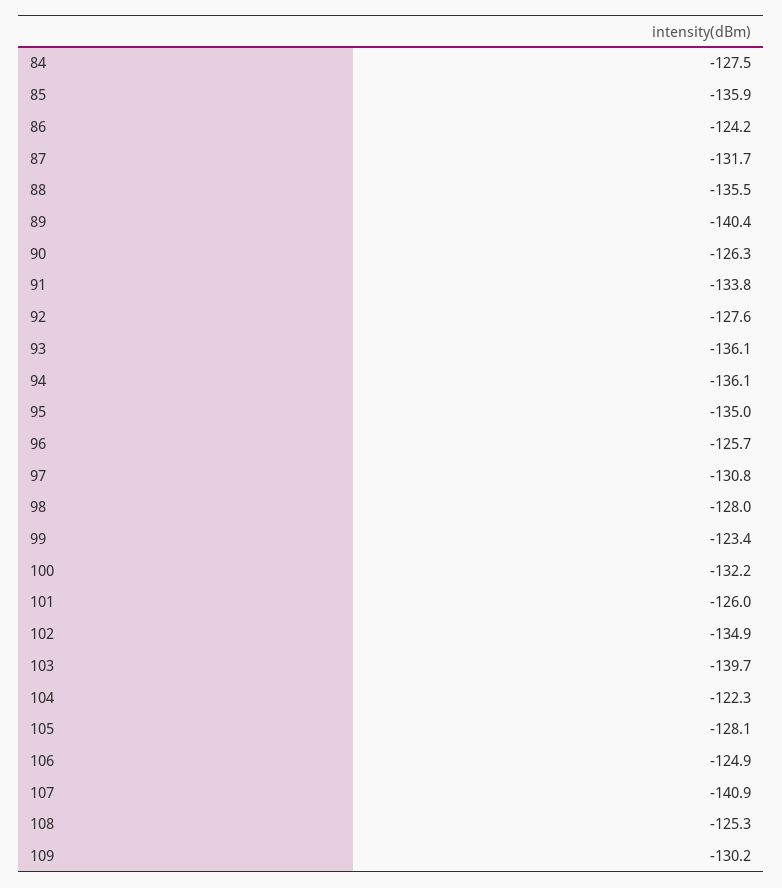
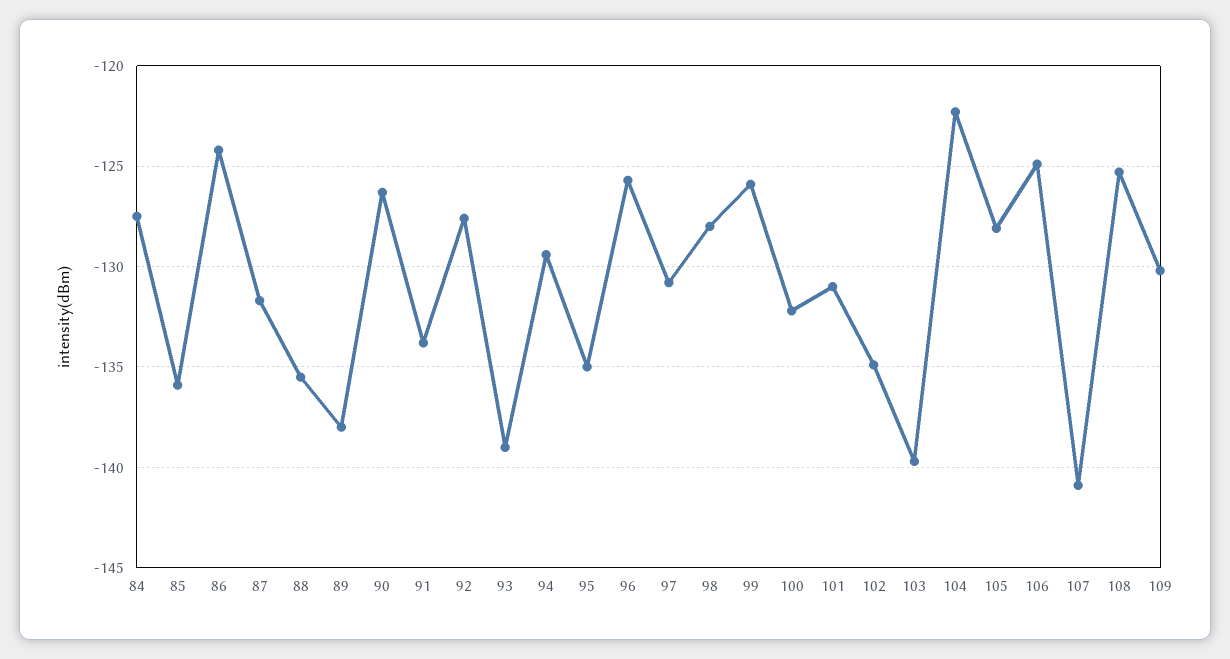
  {
    "84": -127.5,
    "85": -135.9,
    "86": -124.2,
    "87": -131.7,
    "88": -135.5,
-   "89": -140.4,
+   "89": -138,
    "90": -126.3,
    "91": -133.8,
    "92": -127.6,
-   "93": -136.1,
+   "93": -139,
-   "94": -136.1,
+   "94": -129.5,
    "95": -135,
    "96": -125.7,
    "97": -130.8,
    "98": -128,
-   "99": -123.4,
+   "99": -126,
    "100": -132.2,
-   "101": -126,
+   "101": -131,
    "102": -134.9,
    "103": -139.7,
    "104": -122.3,
    "105": -128.1,
    "106": -124.9,
    "107": -140.9,
    "108": -125.3,
    "109": -130.2
  }

